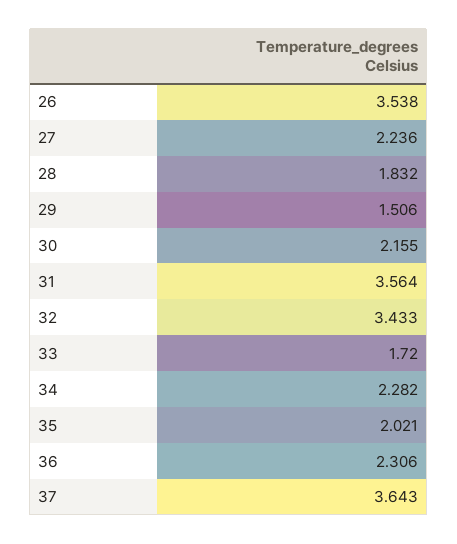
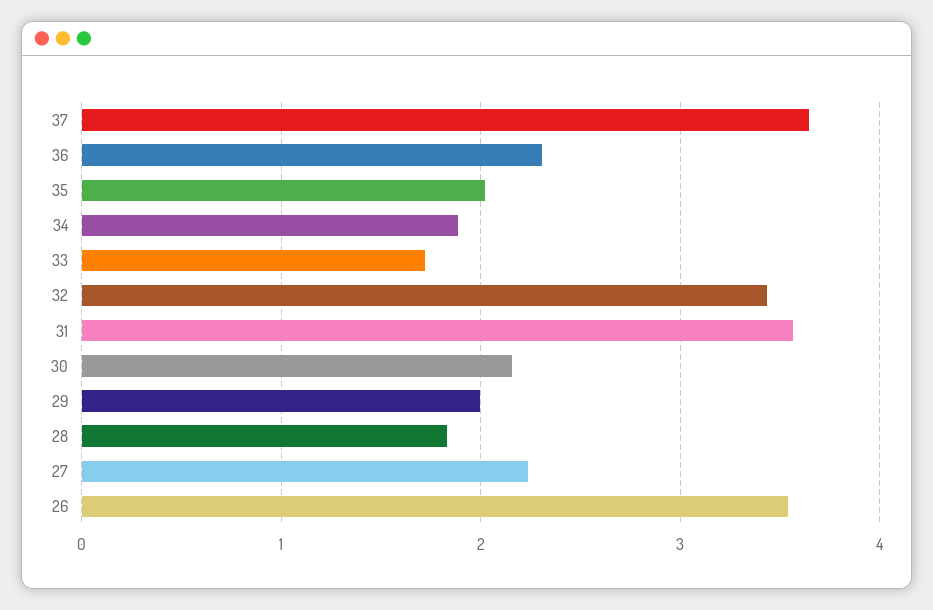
  {
    "26": 3.538,
    "27": 2.236,
    "28": 1.832,
-   "29": 1.506,
+   "29": 2,
    "30": 2.155,
    "31": 3.564,
    "32": 3.433,
    "33": 1.72,
-   "34": 2.282,
+   "34": 1.9,
    "35": 2.021,
    "36": 2.306,
    "37": 3.643
  }

